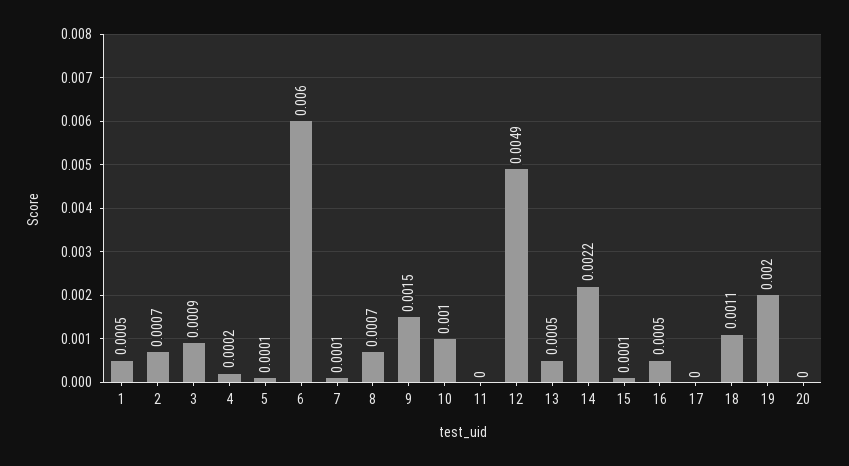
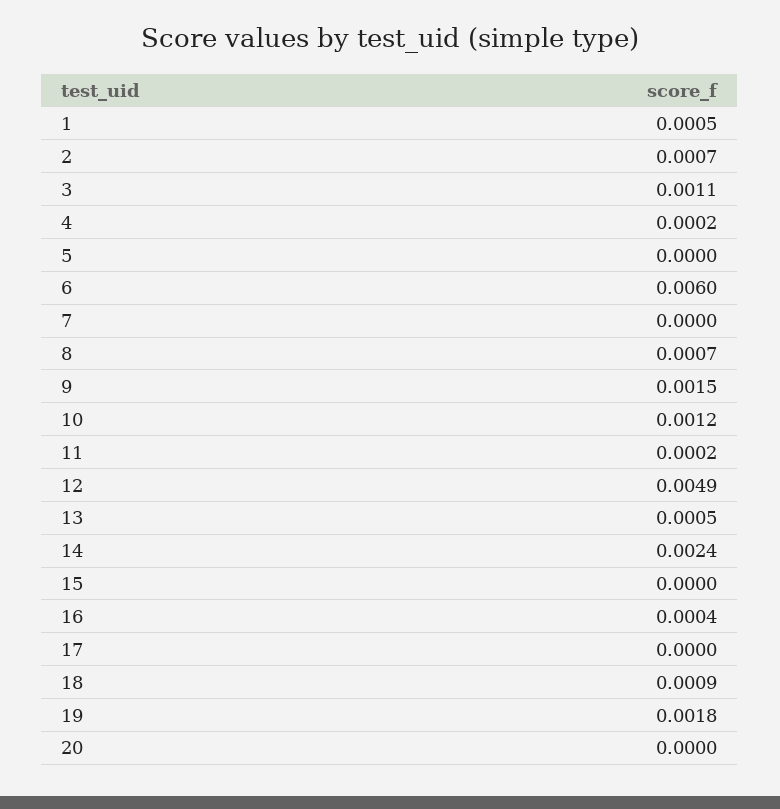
  {
    "1": 0.0005,
    "2": 0.0007,
-   "3": 0.0009,
+   "3": 0.0011,
    "4": 0.0002,
-   "5": 0.0001,
+   "5": 0,
    "6": 0.006,
-   "7": 0.0001,
+   "7": 0,
    "8": 0.0007,
    "9": 0.0015,
-   "10": 0.001,
+   "10": 0.0012,
-   "11": 0,
+   "11": 0.0002,
    "12": 0.0049,
    "13": 0.0005,
-   "14": 0.0022,
+   "14": 0.0024,
-   "15": 0.0001,
+   "15": 0,
-   "16": 0.0005,
+   "16": 0.0004,
    "17": 0,
-   "18": 0.0011,
+   "18": 0.0009,
-   "19": 0.002,
+   "19": 0.0018,
    "20": 0
  }

